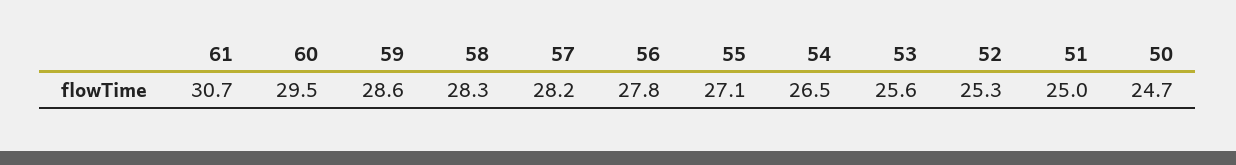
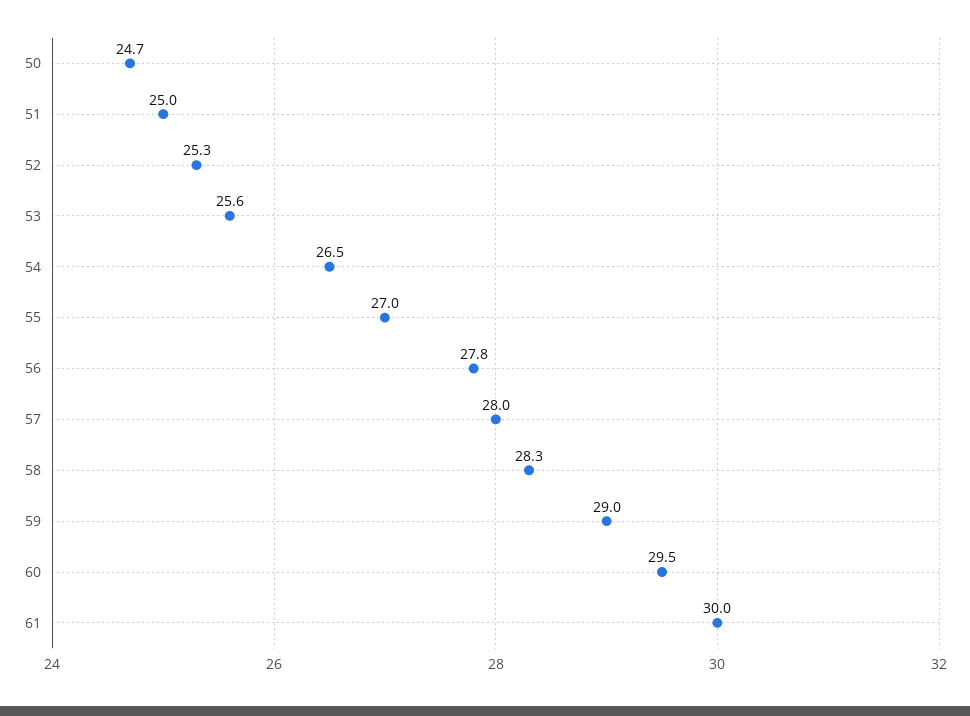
  {
-   "61": 30.7,
+   "61": 30,
    "60": 29.5,
-   "59": 28.6,
+   "59": 29,
    "58": 28.3,
-   "57": 28.2,
+   "57": 28,
    "56": 27.8,
-   "55": 27.1,
+   "55": 27,
    "54": 26.5,
    "53": 25.6,
    "52": 25.3,
    "51": 25,
    "50": 24.7
  }

